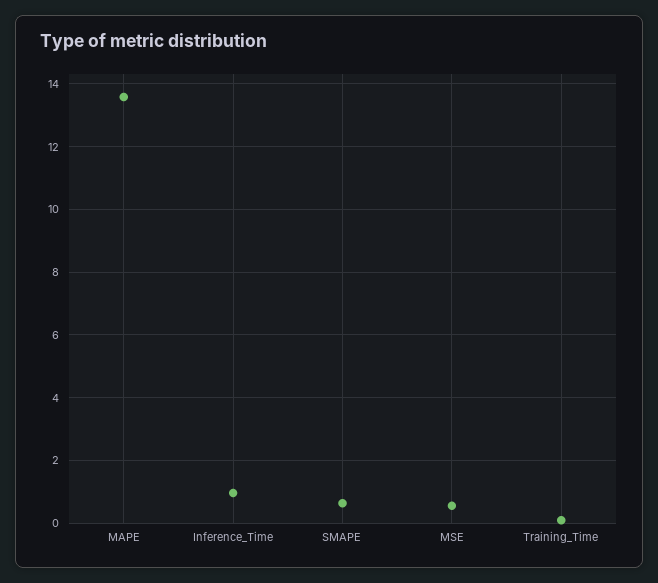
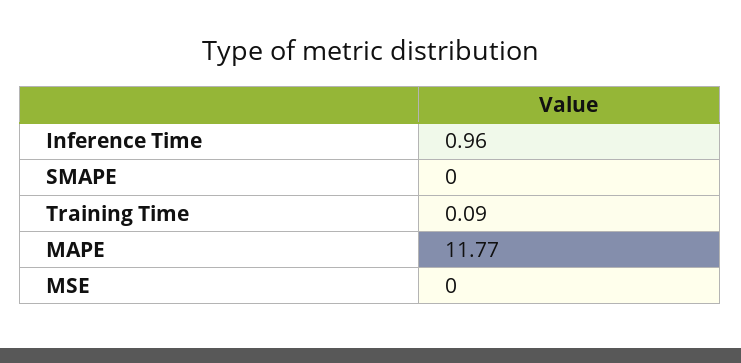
  {
-   "MAPE": 13.6,
+   "MAPE": 11.77,
    "Inference_Time": 0.96,
-   "SMAPE": 0.6,
+   "SMAPE": 0,
-   "MSE": 0.6,
+   "MSE": 0,
    "Training_Time": 0.09
  }

